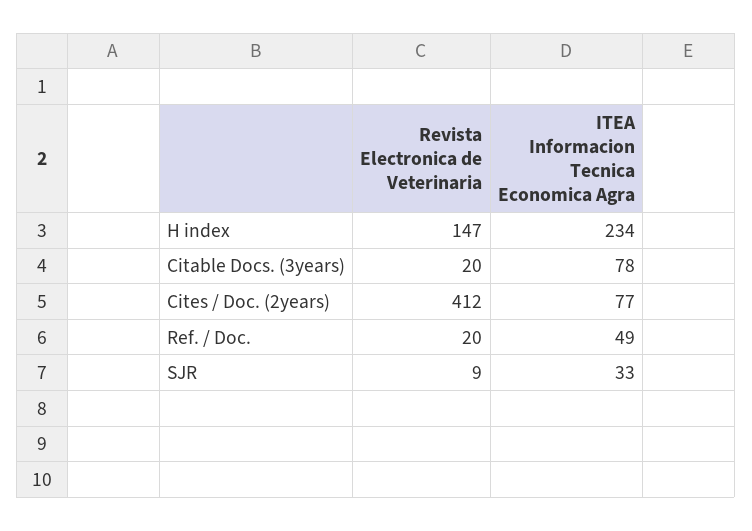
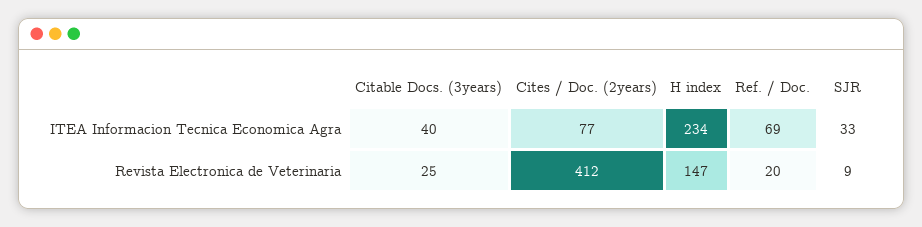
  {
    "Revista Electronica de Veterinaria": {
      "H index": 147,
-     "Citable Docs. (3years)": 20,
+     "Citable Docs. (3years)": 25,
      "Cites / Doc. (2years)": 412,
      "Ref. / Doc.": 20,
      "SJR": 9
    },
    "ITEA Informacion Tecnica Economica Agra": {
      "H index": 234,
-     "Citable Docs. (3years)": 78,
+     "Citable Docs. (3years)": 40,
      "Cites / Doc. (2years)": 77,
-     "Ref. / Doc.": 49,
+     "Ref. / Doc.": 69,
      "SJR": 33
    }
  }

